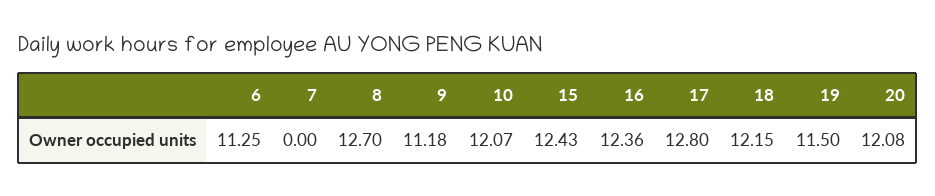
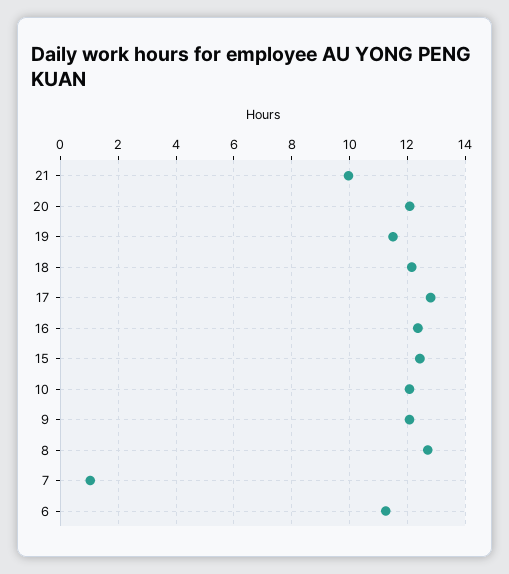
  {
    "6": 11.25,
-   "7": 0,
+   "7": 1,
    "8": 12.7,
-   "9": 11.18,
+   "9": 12,
    "10": 12.07,
    "15": 12.43,
    "16": 12.36,
    "17": 12.8,
    "18": 12.15,
    "19": 11.5,
-   "20": 12.08
+   "20": 12.08,
+   "21": 10
  }

